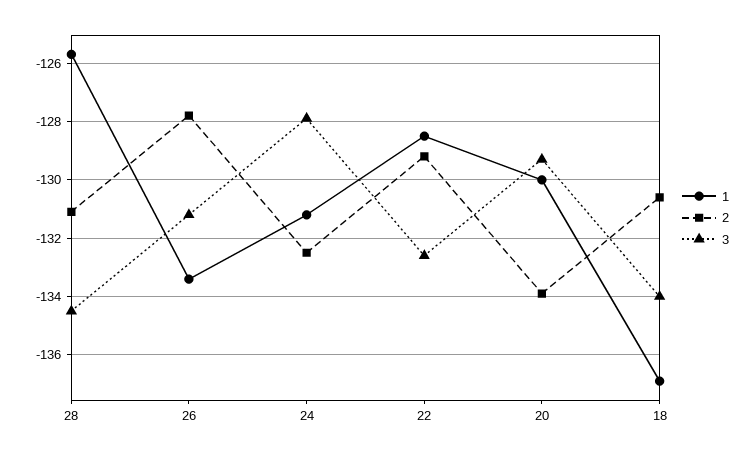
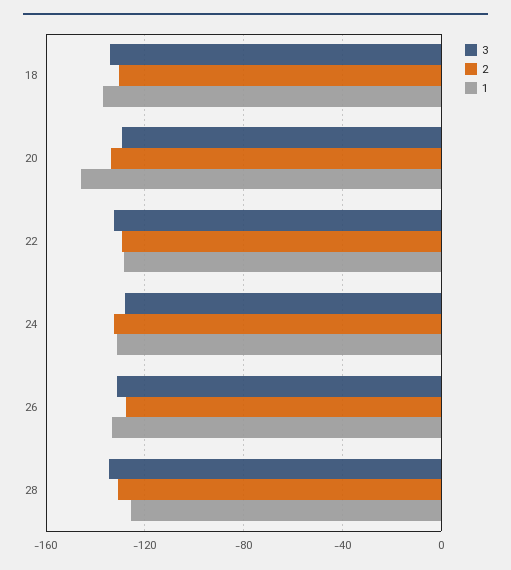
  {
    "1": {
      "28": -125.5,
      "26": -133.5,
      "24": -131,
      "22": -128.5,
-     "20": -130,
+     "20": -145,
      "18": -137
    },
    "2": {
      "28": -131,
      "26": -128,
      "24": -132.5,
      "22": -129,
      "20": -134,
      "18": -130.5
    },
    "3": {
      "28": -134.5,
      "26": -131,
      "24": -128,
      "22": -132.5,
      "20": -129.5,
      "18": -134
    }
  }

